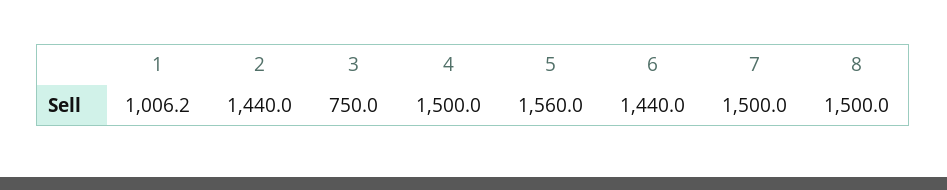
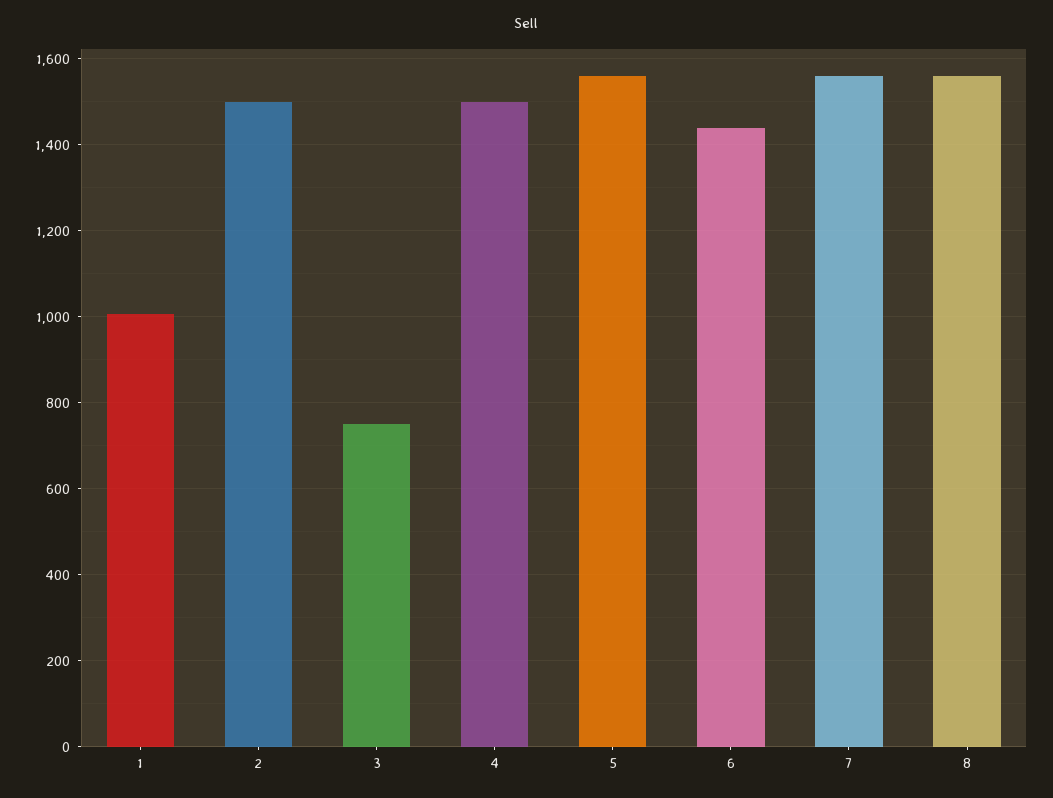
  {
    "1": 1006.2,
-   "2": 1440,
+   "2": 1500,
    "3": 750,
    "4": 1500,
    "5": 1560,
    "6": 1440,
-   "7": 1500,
+   "7": 1560,
-   "8": 1500
+   "8": 1560
  }

